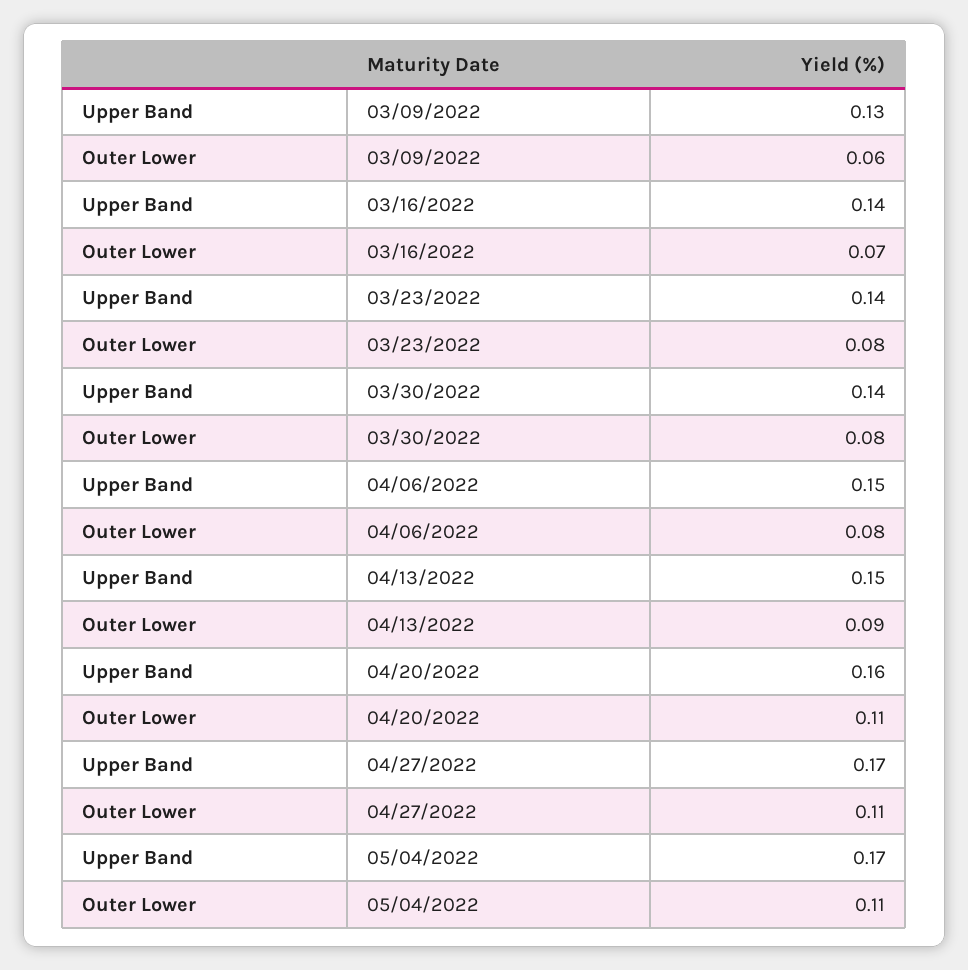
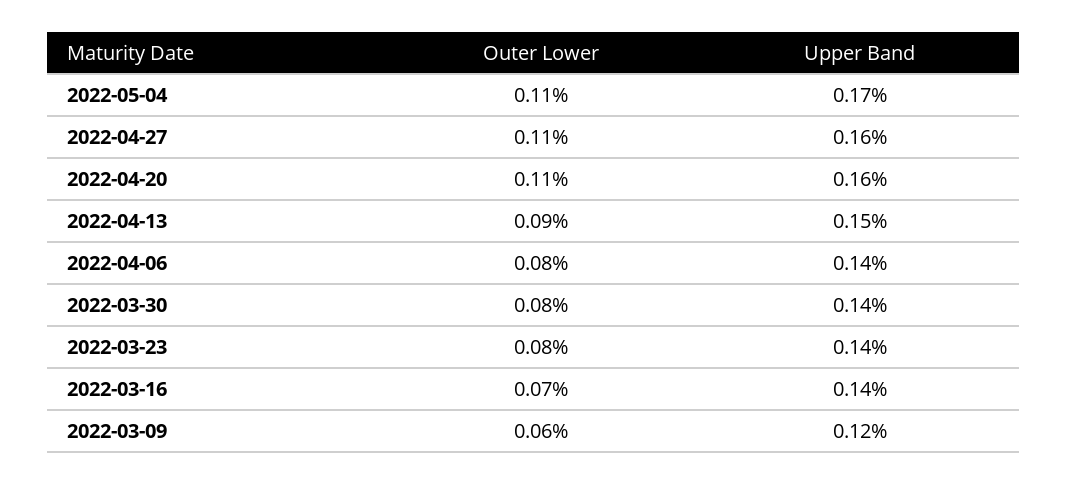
  {
    "Upper Band": {
-     "03/09/2022": 0.13,
+     "03/09/2022": 0.12,
      "03/16/2022": 0.14,
      "03/23/2022": 0.14,
      "03/30/2022": 0.14,
-     "04/06/2022": 0.15,
+     "04/06/2022": 0.14,
      "04/13/2022": 0.15,
      "04/20/2022": 0.16,
-     "04/27/2022": 0.17,
+     "04/27/2022": 0.16,
      "05/04/2022": 0.17
    },
    "Outer Lower": {
      "03/09/2022": 0.06,
      "03/16/2022": 0.07,
      "03/23/2022": 0.08,
      "03/30/2022": 0.08,
      "04/06/2022": 0.08,
      "04/13/2022": 0.09,
      "04/20/2022": 0.11,
      "04/27/2022": 0.11,
      "05/04/2022": 0.11
    }
  }

